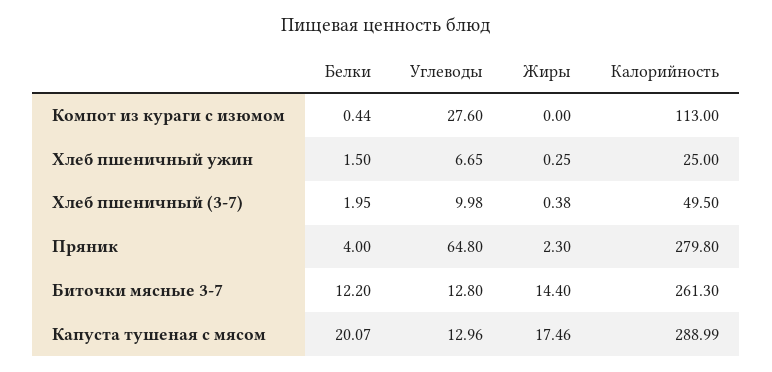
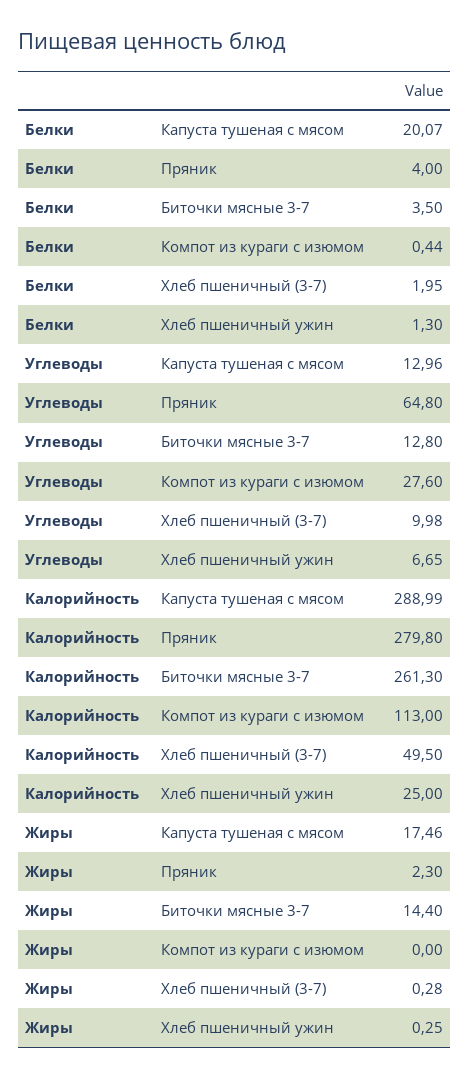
  {
    "Белки": {
      "Компот из кураги с изюмом": 0.44,
-     "Хлеб пшеничный ужин": 1.5,
+     "Хлеб пшеничный ужин": 1.3,
      "Хлеб пшеничный (3-7)": 1.95,
      "Пряник": 4,
-     "Биточки мясные 3-7": 12.2,
+     "Биточки мясные 3-7": 3.5,
      "Капуста тушеная с мясом": 20.07
    },
    "Углеводы": {
      "Компот из кураги с изюмом": 27.6,
      "Хлеб пшеничный ужин": 6.65,
      "Хлеб пшеничный (3-7)": 9.98,
      "Пряник": 64.8,
      "Биточки мясные 3-7": 12.8,
      "Капуста тушеная с мясом": 12.96
    },
    "Жиры": {
      "Компот из кураги с изюмом": 0,
      "Хлеб пшеничный ужин": 0.25,
-     "Хлеб пшеничный (3-7)": 0.38,
+     "Хлеб пшеничный (3-7)": 0.28,
      "Пряник": 2.3,
      "Биточки мясные 3-7": 14.4,
      "Капуста тушеная с мясом": 17.46
    },
    "Калорийность": {
      "Компот из кураги с изюмом": 113,
      "Хлеб пшеничный ужин": 25,
      "Хлеб пшеничный (3-7)": 49.5,
      "Пряник": 279.8,
      "Биточки мясные 3-7": 261.3,
      "Капуста тушеная с мясом": 288.99
    }
  }

